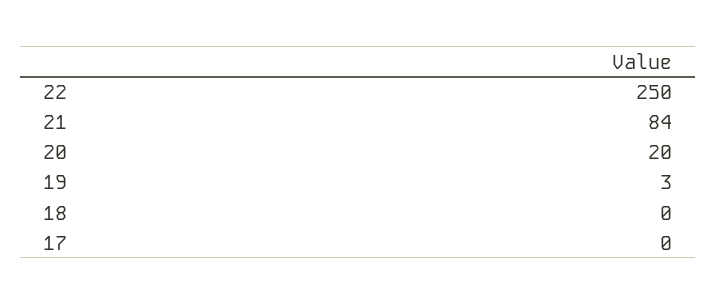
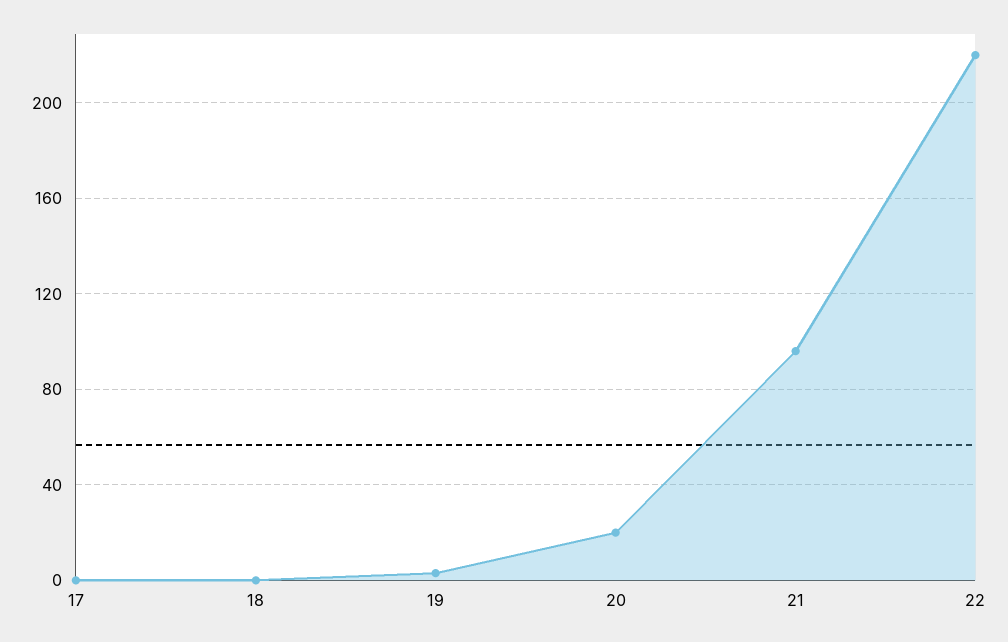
  {
-   "22": 250,
+   "22": 220,
-   "21": 84,
+   "21": 95,
    "20": 20,
    "19": 3,
    "18": 0,
    "17": 0
  }

